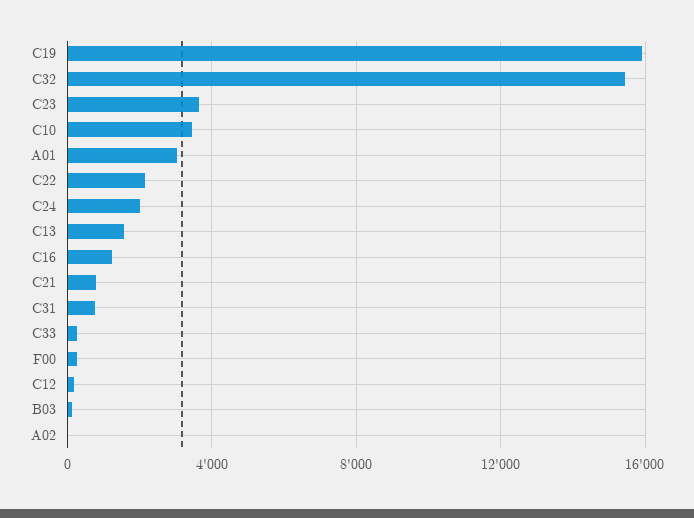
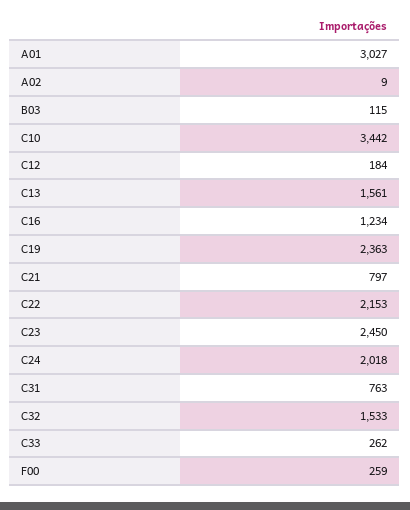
  {
-   "C19": 16000,
+   "C19": 2363,
-   "C32": 15500,
+   "C32": 1533,
-   "C23": 3500,
+   "C23": 2450,
    "C10": 3442,
    "A01": 3027,
    "C22": 2153,
    "C24": 2018,
    "C13": 1561,
    "C16": 1234,
    "C21": 797,
    "C31": 763,
    "C33": 262,
    "F00": 259,
    "C12": 184,
    "B03": 115,
    "A02": 9
  }

